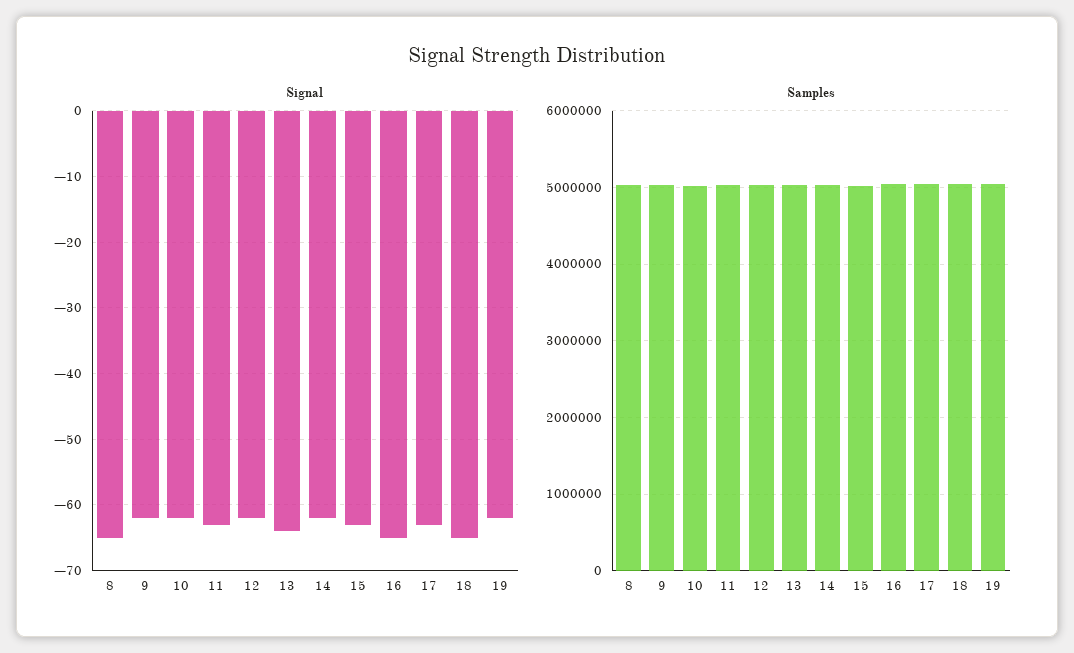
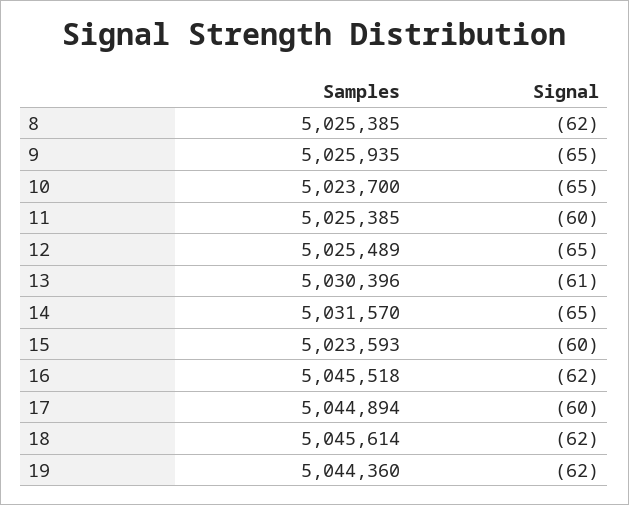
  {
    "Signal": {
-     "8": -65,
+     "8": -62,
-     "9": -62,
+     "9": -65,
-     "10": -62,
+     "10": -65,
-     "11": -63,
+     "11": -60,
-     "12": -62,
+     "12": -65,
-     "13": -64,
+     "13": -61,
-     "14": -62,
+     "14": -65,
-     "15": -63,
+     "15": -60,
-     "16": -65,
+     "16": -62,
-     "17": -63,
+     "17": -60,
-     "18": -65,
+     "18": -62,
      "19": -62
    },
    "Samples": {
      "8": 5025385,
      "9": 5025935,
      "10": 5023700,
      "11": 5025385,
      "12": 5025489,
      "13": 5030396,
      "14": 5031570,
      "15": 5023593,
      "16": 5045518,
      "17": 5044894,
      "18": 5045614,
      "19": 5044360
    }
  }

